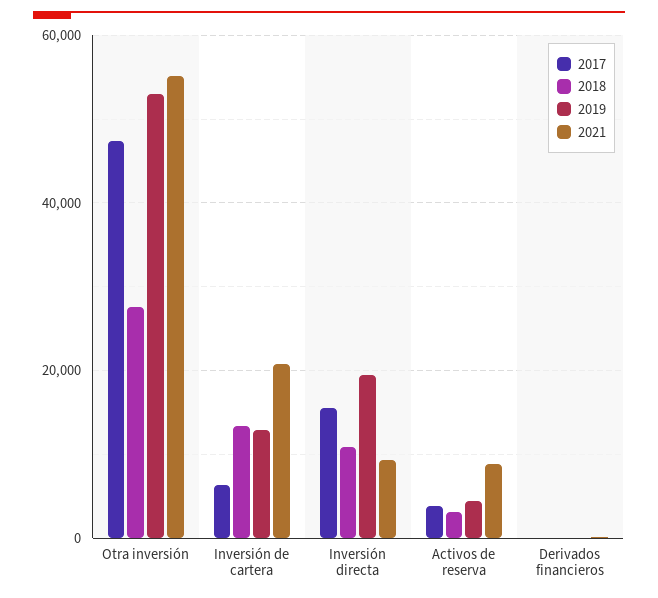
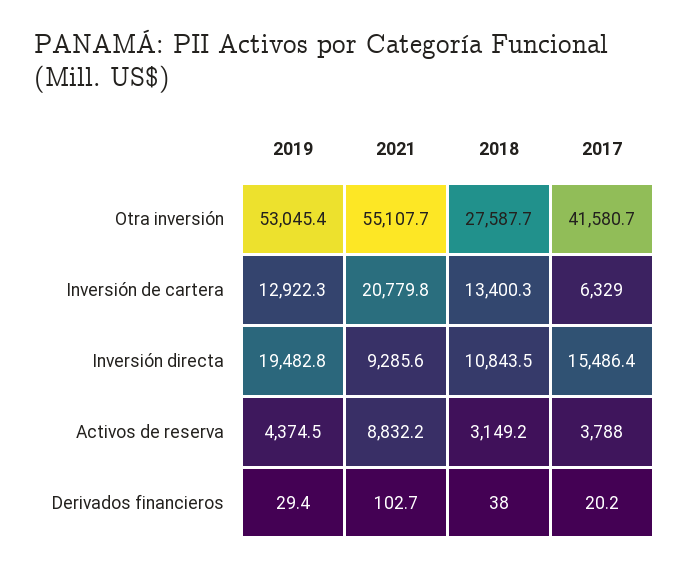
  {
    "2017": {
-     "Otra inversión": 48000,
+     "Otra inversión": 41580.7,
      "Inversión de cartera": 6329,
      "Inversión directa": 15486.4,
      "Activos de reserva": 3788,
      "Derivados financieros": 20.2
    },
    "2018": {
      "Otra inversión": 27587.7,
      "Inversión de cartera": 13400.3,
      "Inversión directa": 10843.5,
      "Activos de reserva": 3149.2,
      "Derivados financieros": 38
    },
    "2019": {
      "Otra inversión": 53045.4,
      "Inversión de cartera": 12922.3,
      "Inversión directa": 19482.8,
      "Activos de reserva": 4374.5,
      "Derivados financieros": 29.4
    },
    "2021": {
      "Otra inversión": 55107.7,
      "Inversión de cartera": 20779.8,
      "Inversión directa": 9285.6,
      "Activos de reserva": 8832.2,
      "Derivados financieros": 102.7
    }
  }

